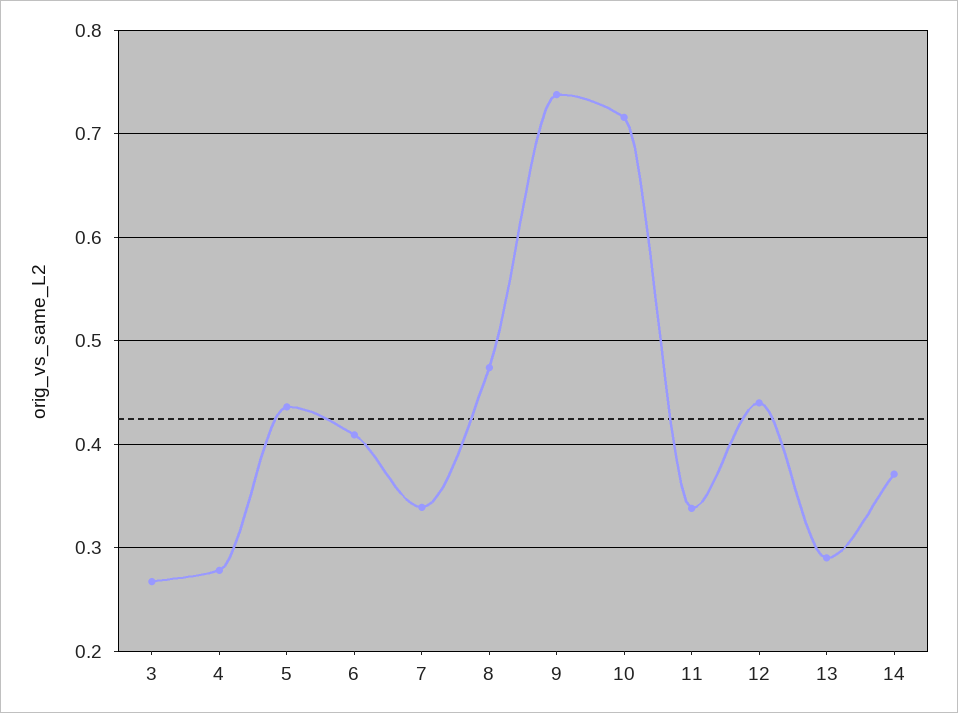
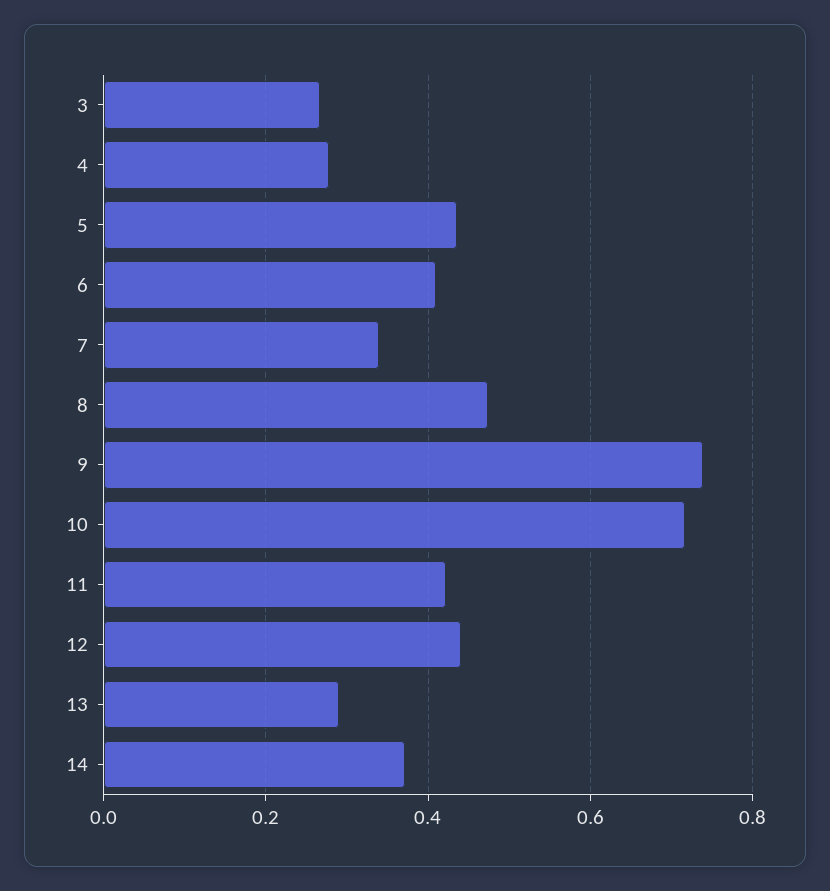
  {
    "3": 0.27,
    "4": 0.28,
    "5": 0.44,
    "6": 0.41,
    "7": 0.34,
    "8": 0.47,
    "9": 0.74,
    "10": 0.72,
-   "11": 0.34,
+   "11": 0.42,
    "12": 0.44,
    "13": 0.29,
    "14": 0.37
  }

